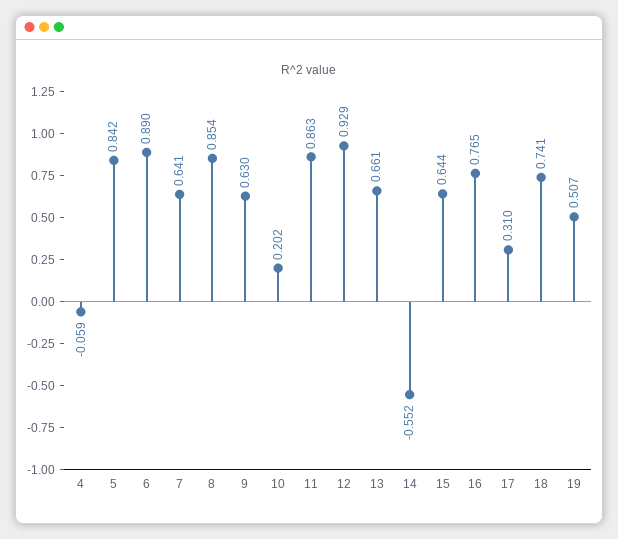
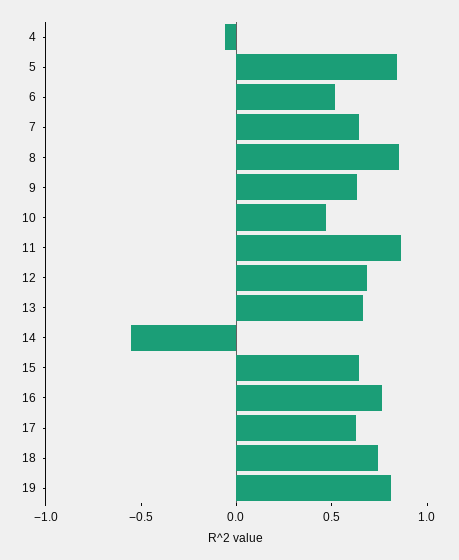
  {
    "4": -0.059,
    "5": 0.842,
-   "6": 0.89,
+   "6": 0.5,
    "7": 0.641,
    "8": 0.854,
    "9": 0.63,
-   "10": 0.202,
+   "10": 0.5,
    "11": 0.863,
-   "12": 0.929,
+   "12": 0.7,
    "13": 0.661,
    "14": -0.552,
    "15": 0.644,
    "16": 0.765,
-   "17": 0.31,
+   "17": 0.6,
    "18": 0.741,
-   "19": 0.507
+   "19": 0.8
  }

